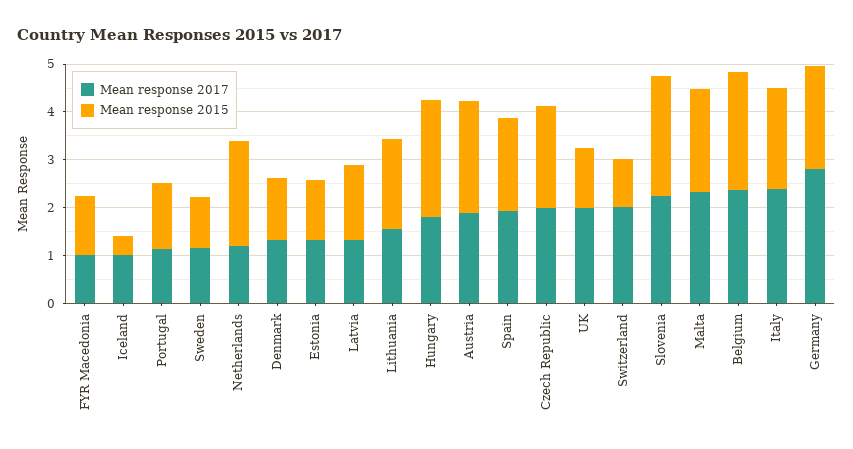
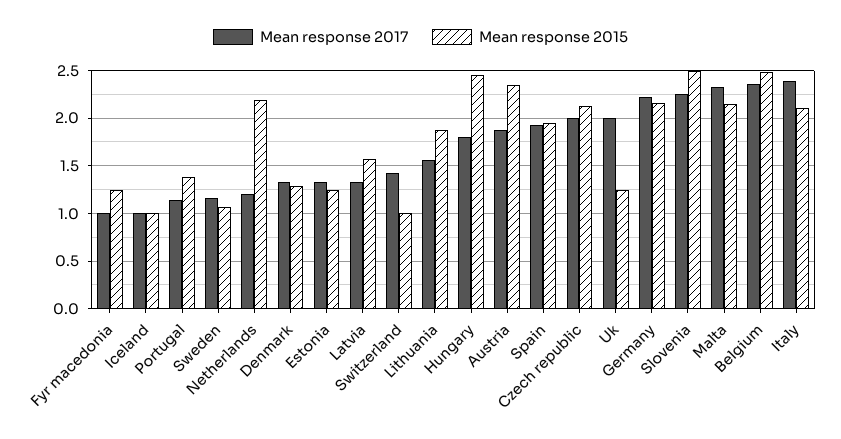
  {
    "Mean response 2017": {
      "FYR Macedonia": 1,
      "Iceland": 1,
      "Portugal": 1.1,
      "Sweden": 1.2,
      "Netherlands": 1.2,
      "Denmark": 1.3,
      "Estonia": 1.3,
      "Latvia": 1.3,
      "Lithuania": 1.6,
      "Hungary": 1.8,
      "Austria": 1.9,
      "Spain": 1.9,
      "Czech Republic": 2,
      "UK": 2,
-     "Switzerland": 2,
+     "Switzerland": 1.4,
      "Slovenia": 2.3,
      "Malta": 2.3,
      "Belgium": 2.4,
      "Italy": 2.4,
-     "Germany": 2.8
+     "Germany": 2.2
    },
    "Mean response 2015": {
      "FYR Macedonia": 1.3,
-     "Iceland": 0.4,
+     "Iceland": 1,
      "Portugal": 1.4,
      "Sweden": 1.1,
      "Netherlands": 2.2,
      "Denmark": 1.3,
      "Estonia": 1.3,
      "Latvia": 1.6,
      "Lithuania": 1.9,
      "Hungary": 2.5,
      "Austria": 2.4,
      "Spain": 2,
      "Czech Republic": 2.1,
      "UK": 1.3,
      "Switzerland": 1,
      "Slovenia": 2.5,
      "Malta": 2.2,
      "Belgium": 2.5,
      "Italy": 2.1,
      "Germany": 2.2
    }
  }

